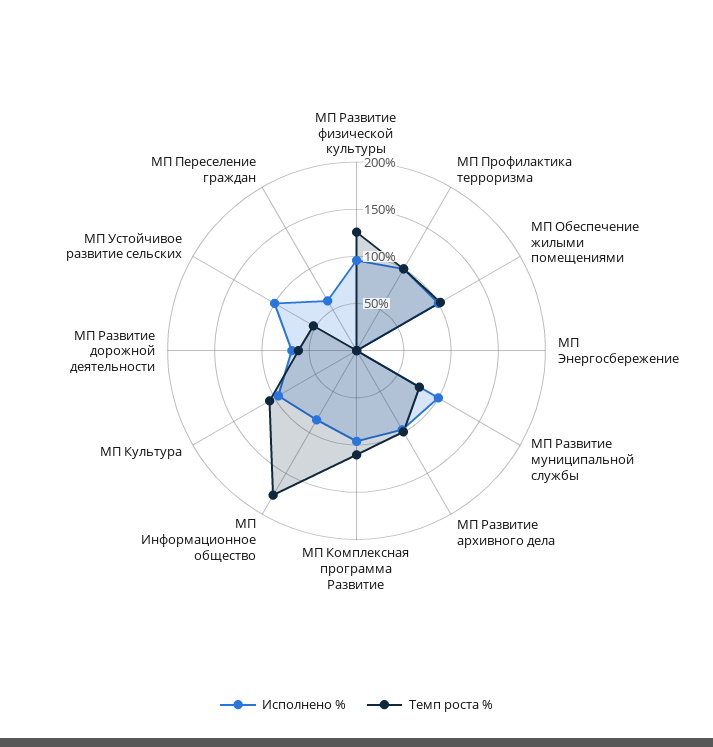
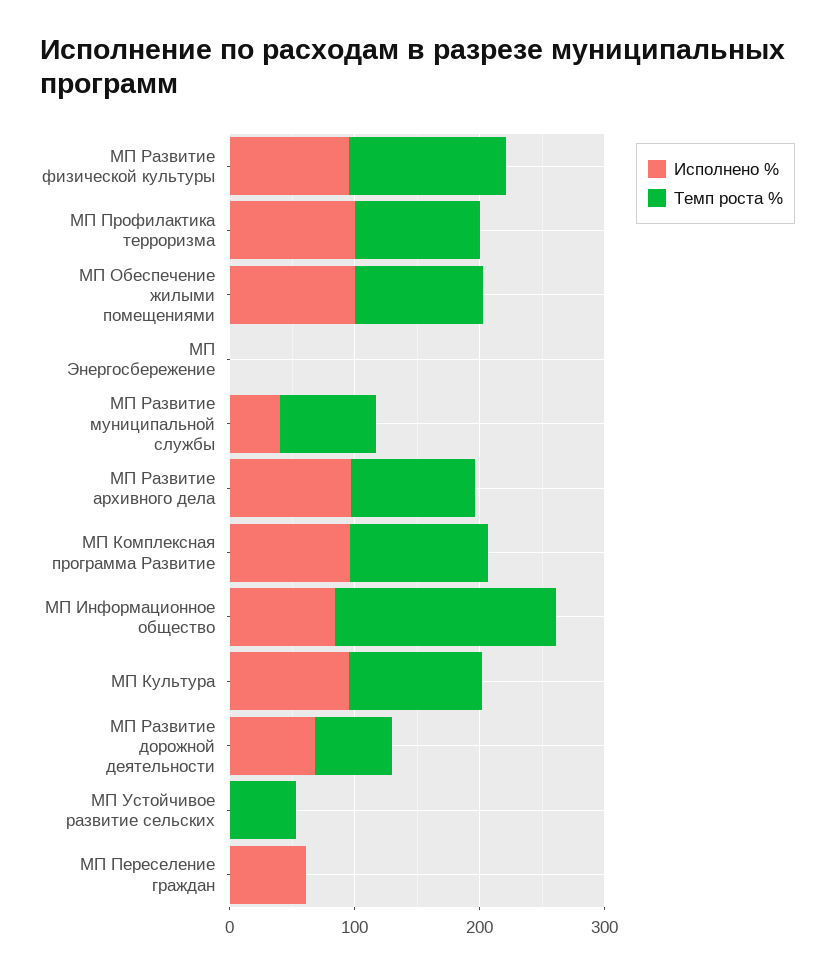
  {
    "Исполнено %": {
      "МП Развитие физической культуры": 100,
      "МП Профилактика терроризма": 100,
      "МП Обеспечение жилыми помещениями": 100,
      "МП Энергосбережение": 0,
-     "МП Развитие муниципальной службы": 100,
+     "МП Развитие муниципальной службы": 40,
      "МП Развитие архивного дела": 100,
      "МП Комплексная программа Развитие": 100,
      "МП Информационное общество": 80,
      "МП Культура": 100,
      "МП Развитие дорожной деятельности": 70,
-     "МП Устойчивое развитие сельских": 100,
+     "МП Устойчивое развитие сельских": 0,
      "МП Переселение граждан": 60
    },
    "Темп роста %": {
      "МП Развитие физической культуры": 130,
      "МП Профилактика терроризма": 100,
      "МП Обеспечение жилыми помещениями": 100,
      "МП Энергосбережение": 0,
      "МП Развитие муниципальной службы": 80,
      "МП Развитие архивного дела": 100,
      "МП Комплексная программа Развитие": 110,
      "МП Информационное общество": 180,
      "МП Культура": 110,
      "МП Развитие дорожной деятельности": 60,
      "МП Устойчивое развитие сельских": 50,
      "МП Переселение граждан": 0
    }
  }

